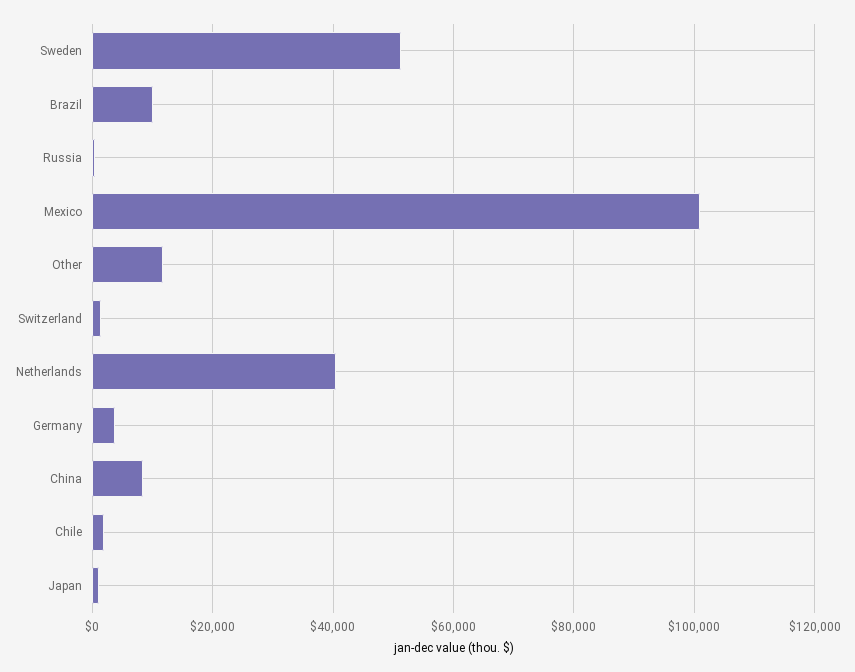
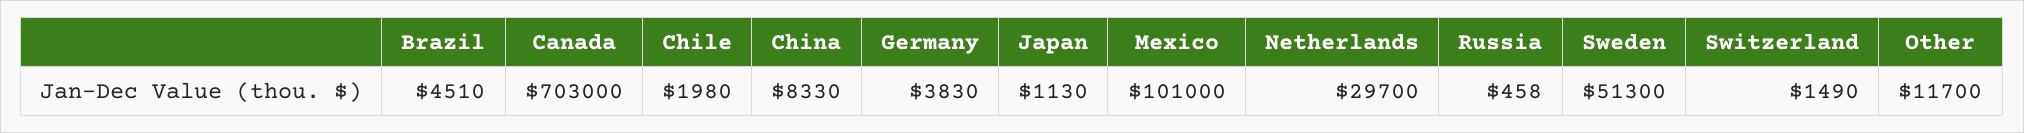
  {
    "Sweden": 51300,
-   "Brazil": 10000,
+   "Brazil": 4510,
    "Russia": 458,
    "Mexico": 101000,
    "Other": 11700,
    "Switzerland": 1490,
-   "Netherlands": 40000,
+   "Netherlands": 29700,
    "Germany": 3830,
    "China": 8330,
    "Chile": 1980,
-   "Japan": 1130
+   "Japan": 1130,
+   "Canada": 703000
  }

